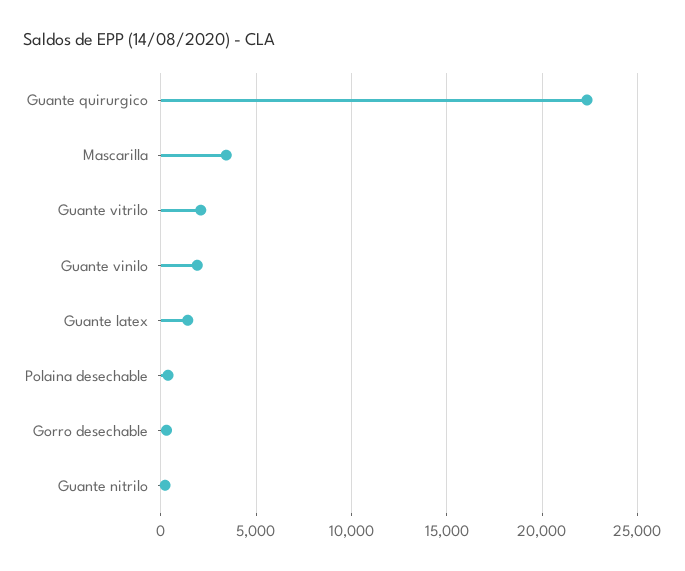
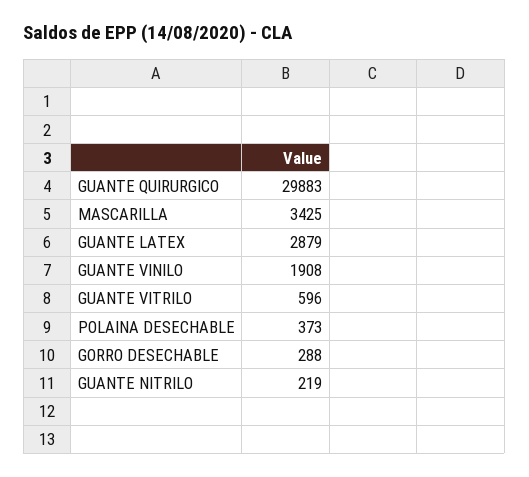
  {
-   "Guante quirurgico": 22500,
+   "Guante quirurgico": 29883,
    "Mascarilla": 3425,
-   "Guante vitrilo": 2000,
+   "Guante vitrilo": 596,
    "Guante vinilo": 1908,
-   "Guante latex": 1500,
+   "Guante latex": 2879,
    "Polaina desechable": 373,
    "Gorro desechable": 288,
    "Guante nitrilo": 219
  }

